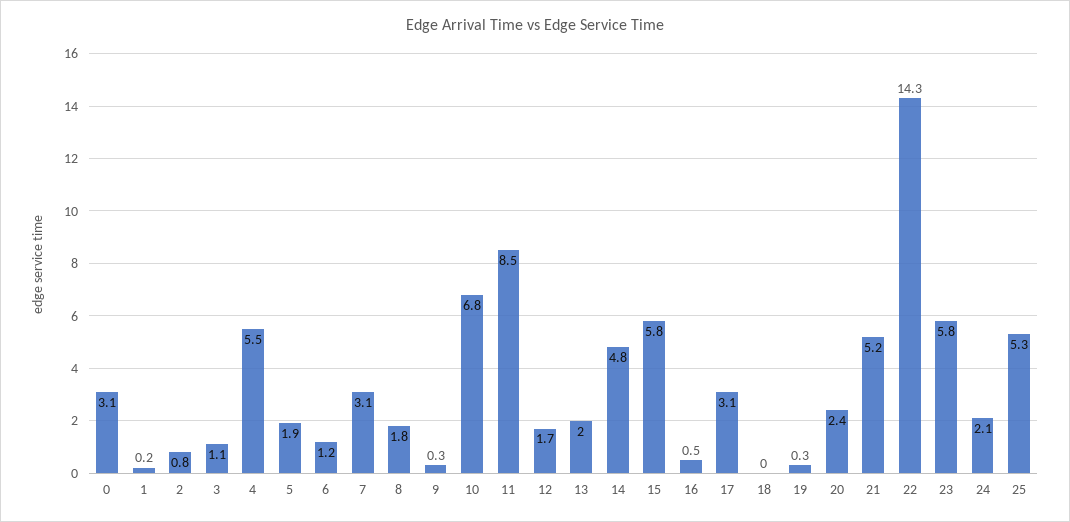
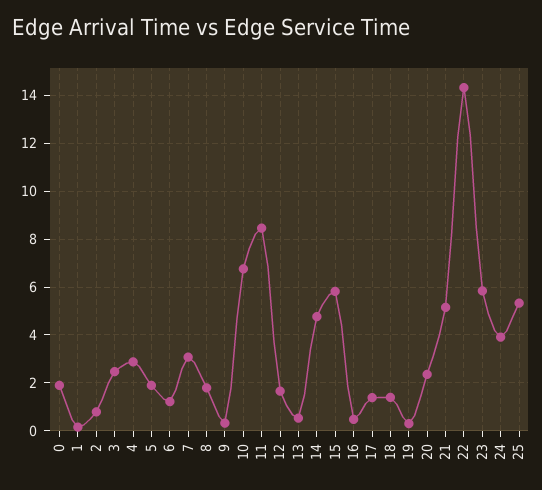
  {
-   "0": 3.1,
+   "0": 2,
    "1": 0.2,
    "2": 0.8,
-   "3": 1.1,
+   "3": 2.5,
-   "4": 5.5,
+   "4": 3,
    "5": 1.9,
    "6": 1.2,
    "7": 3.1,
    "8": 1.8,
    "9": 0.3,
    "10": 6.8,
    "11": 8.5,
    "12": 1.7,
-   "13": 2,
+   "13": 0.5,
    "14": 4.8,
    "15": 5.8,
    "16": 0.5,
-   "17": 3.1,
+   "17": 1.5,
-   "18": 0,
+   "18": 1.5,
    "19": 0.3,
    "20": 2.4,
    "21": 5.2,
    "22": 14.3,
    "23": 5.8,
-   "24": 2.1,
+   "24": 4,
    "25": 5.3
  }

